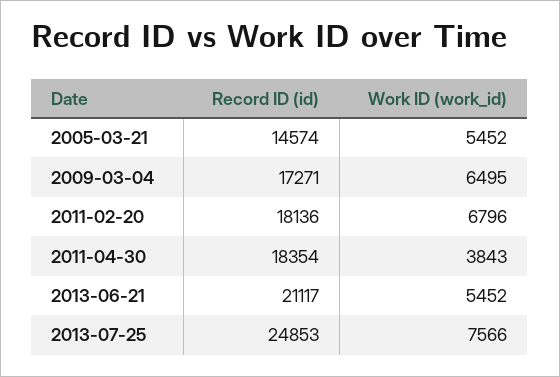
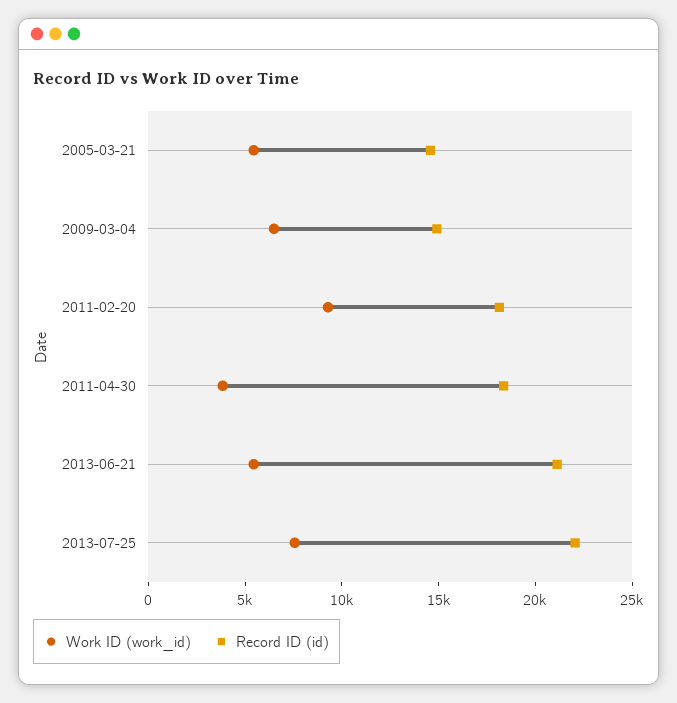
  {
    "Record ID (id)": {
      "2005-03-21": 14574,
-     "2009-03-04": 17271,
+     "2009-03-04": 15000,
      "2011-02-20": 18136,
      "2011-04-30": 18354,
      "2013-06-21": 21117,
-     "2013-07-25": 24853
+     "2013-07-25": 22000
    },
    "Work ID (work_id)": {
      "2005-03-21": 5452,
      "2009-03-04": 6495,
-     "2011-02-20": 6796,
+     "2011-02-20": 9000,
      "2011-04-30": 3843,
      "2013-06-21": 5452,
      "2013-07-25": 7566
    }
  }

